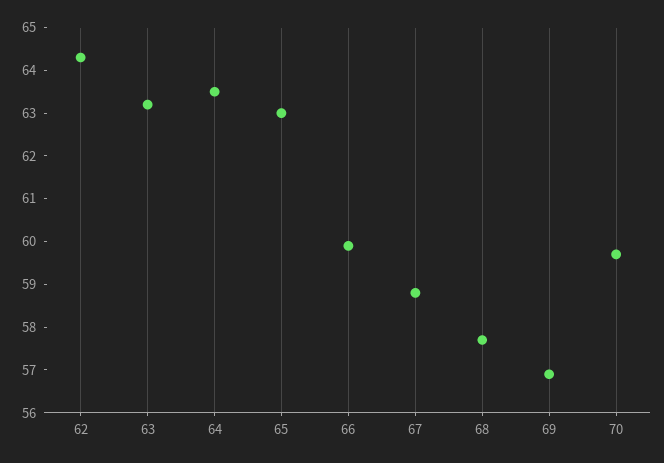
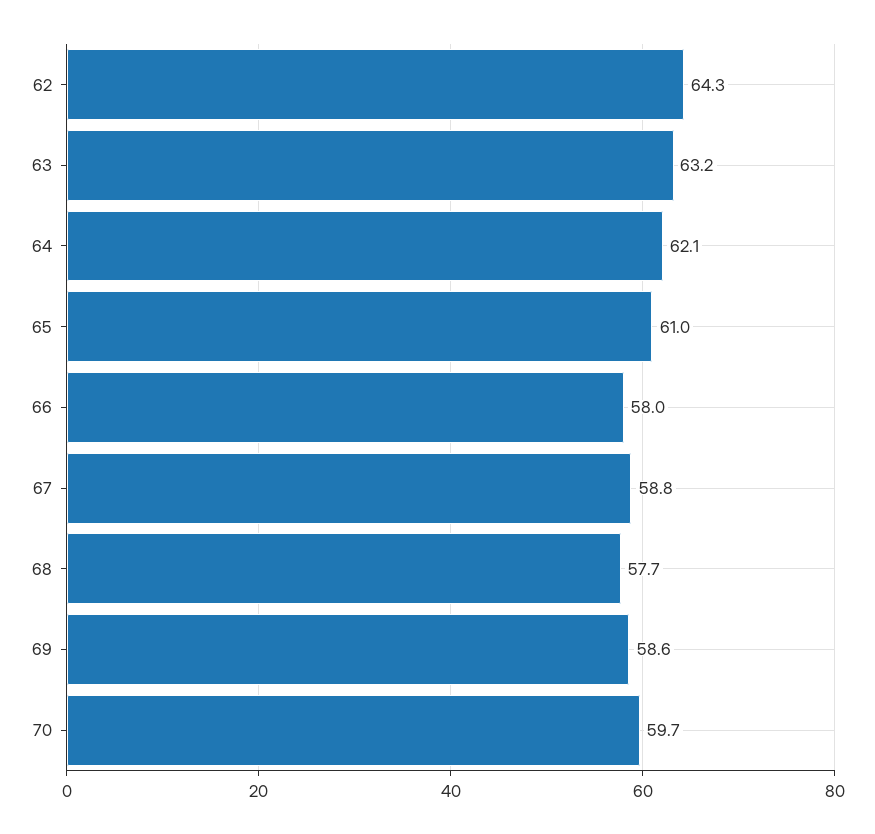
  {
    "62": 64.3,
    "63": 63.2,
-   "64": 63.5,
+   "64": 62.1,
-   "65": 63,
+   "65": 61,
-   "66": 60,
+   "66": 58,
    "67": 58.8,
    "68": 57.7,
-   "69": 57,
+   "69": 58.6,
    "70": 59.7
  }

